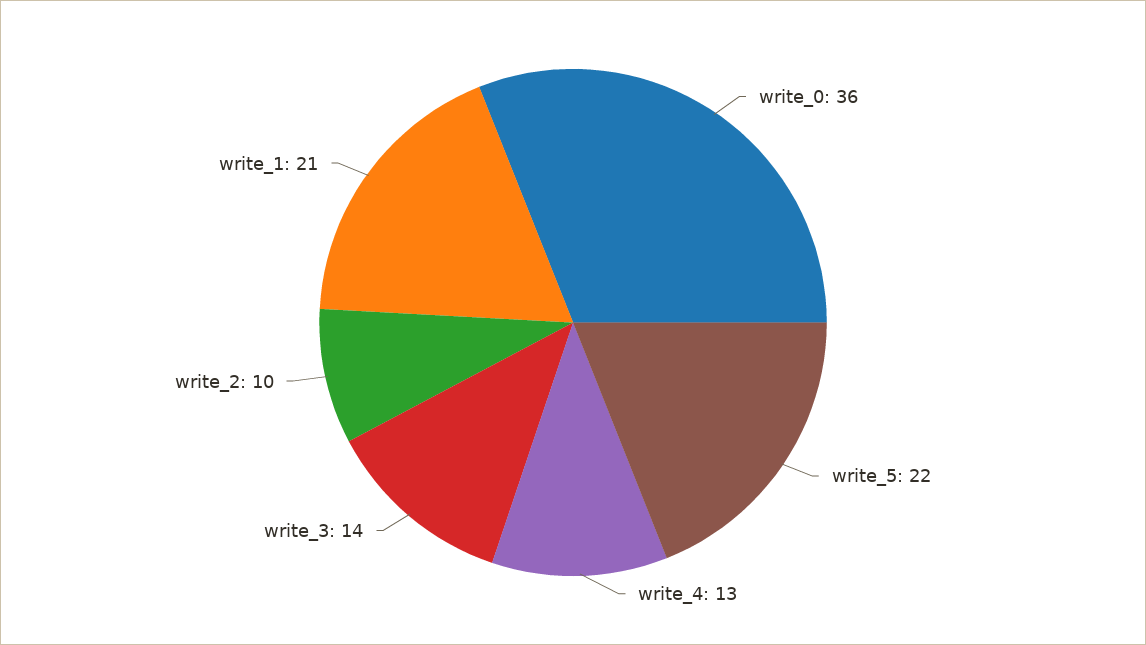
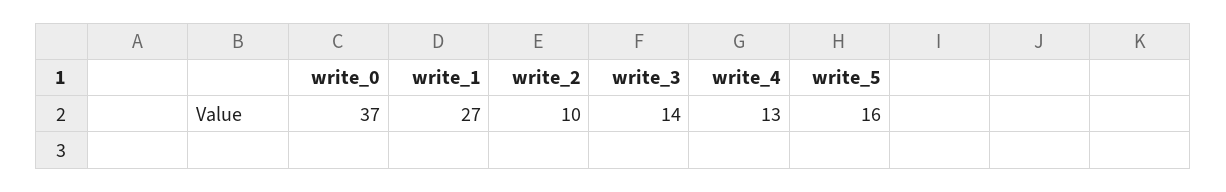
  {
-   "write_0": 36,
+   "write_0": 37,
-   "write_5": 22,
+   "write_5": 16,
    "write_4": 13,
    "write_3": 14,
    "write_2": 10,
-   "write_1": 21
+   "write_1": 27
  }

